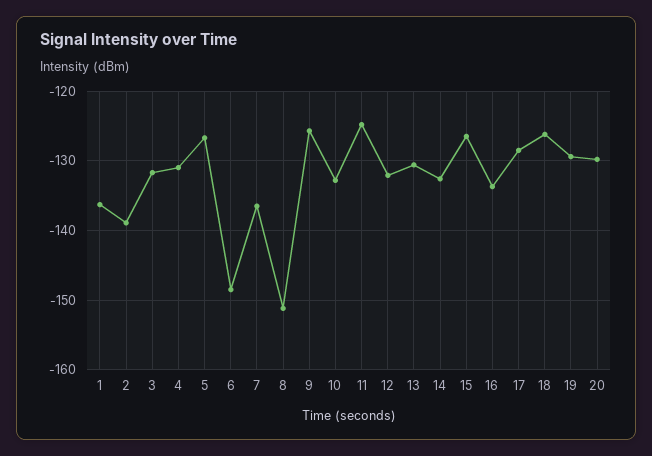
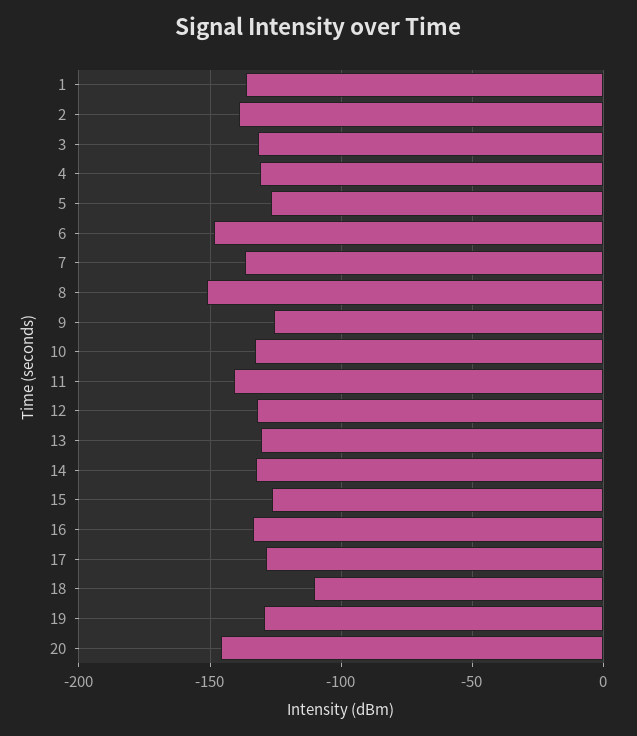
  {
    "1": -136,
    "2": -139,
    "3": -132,
    "4": -131,
    "5": -127,
    "6": -149,
    "7": -137,
    "8": -151,
    "9": -126,
    "10": -133,
-   "11": -125,
+   "11": -140,
    "12": -132,
    "13": -131,
    "14": -133,
    "15": -127,
    "16": -134,
    "17": -129,
-   "18": -126,
+   "18": -110,
    "19": -129,
-   "20": -130
+   "20": -145
  }

